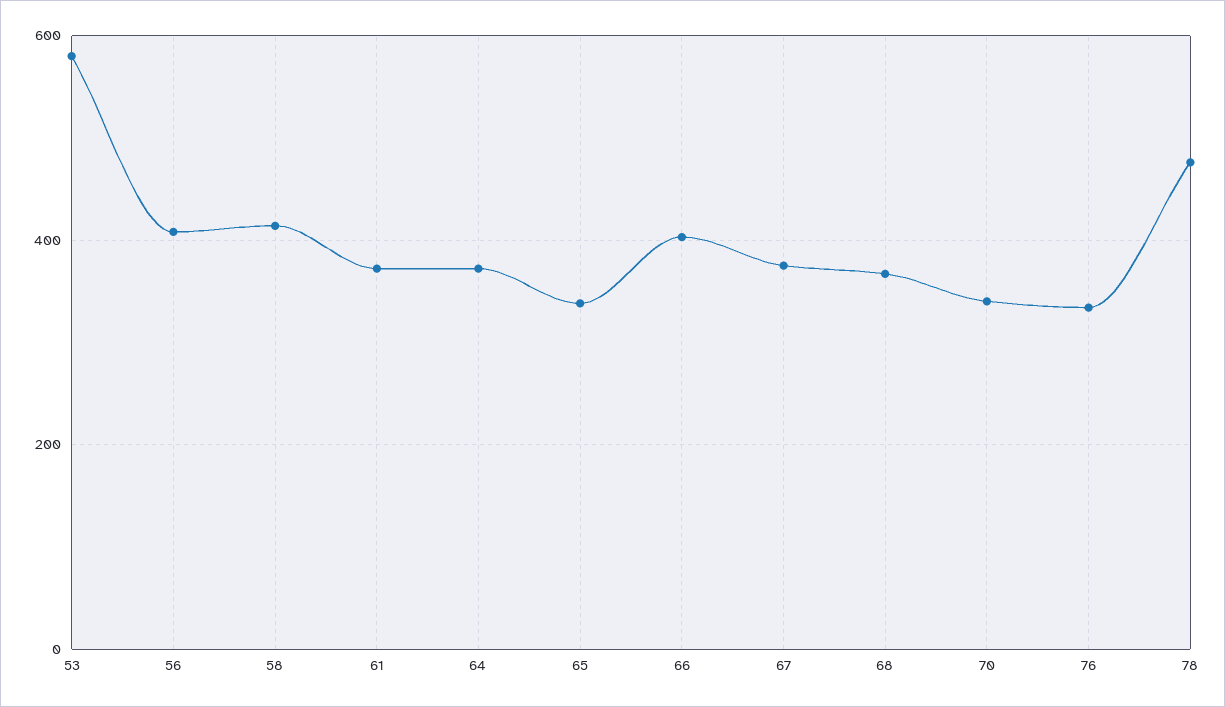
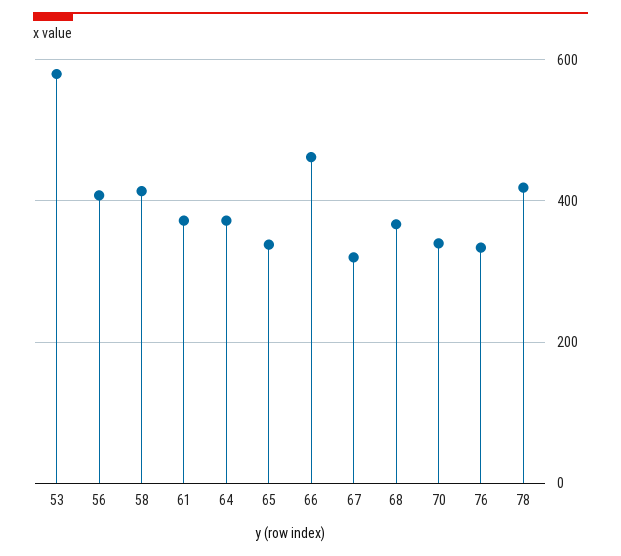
  {
    "53": 580,
    "56": 400,
    "58": 420,
    "61": 380,
    "64": 380,
    "65": 340,
-   "66": 400,
+   "66": 460,
-   "67": 380,
+   "67": 320,
    "68": 360,
    "70": 340,
    "76": 340,
-   "78": 480
+   "78": 420
  }

